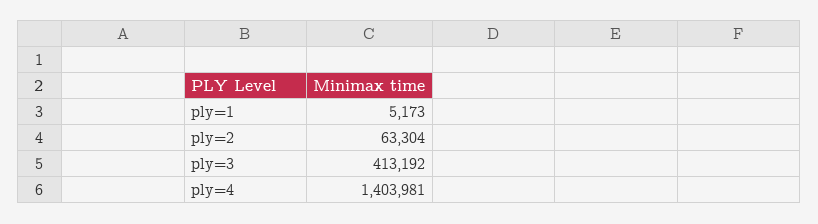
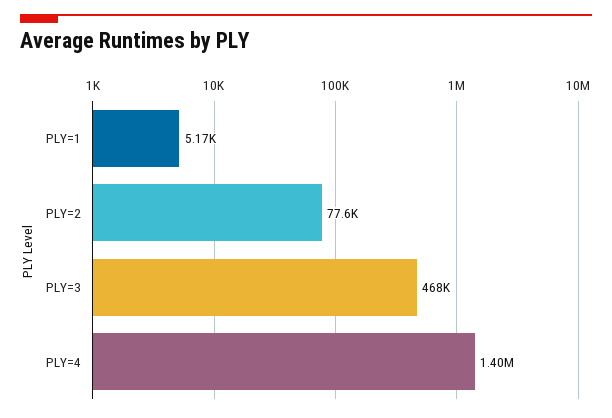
  {
    "ply=1": 5173,
-   "ply=2": 63304,
+   "ply=2": 77600,
-   "ply=3": 413192,
+   "ply=3": 468000,
    "ply=4": 1403981
  }

